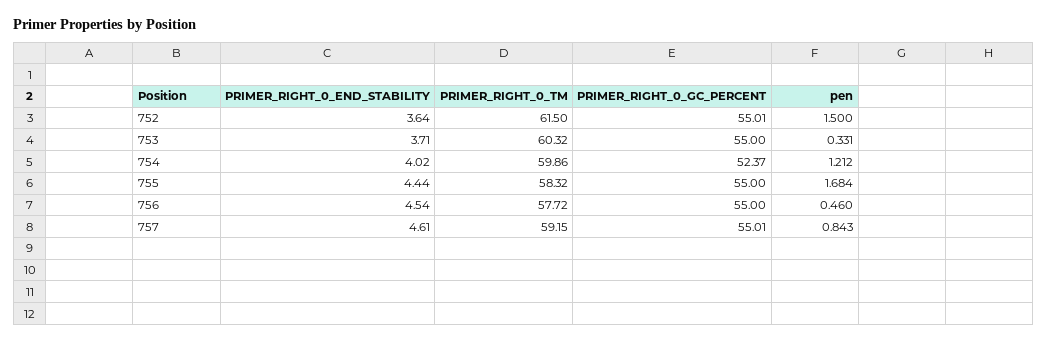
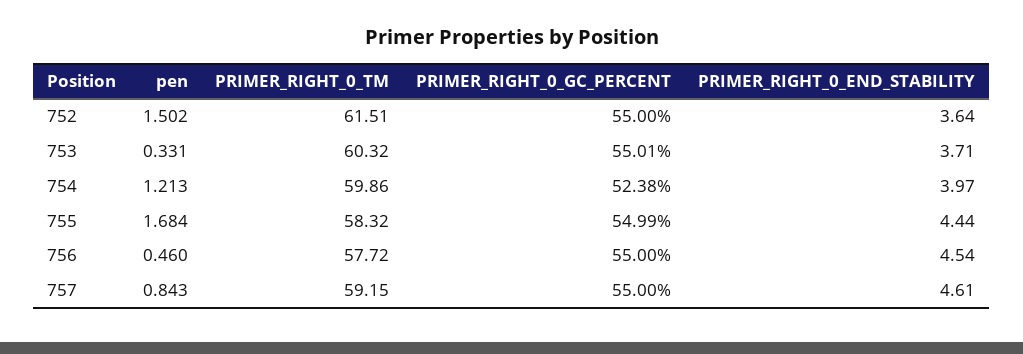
  {
    "PRIMER_RIGHT_0_END_STABILITY": {
      "752": 3.64,
      "753": 3.71,
-     "754": 4.02,
+     "754": 3.97,
      "755": 4.44,
      "756": 4.54,
      "757": 4.61
    },
    "PRIMER_RIGHT_0_TM": {
-     "752": 61.5,
+     "752": 61.51,
      "753": 60.32,
      "754": 59.86,
      "755": 58.32,
      "756": 57.72,
      "757": 59.15
    },
    "PRIMER_RIGHT_0_GC_PERCENT": {
-     "752": 55.01,
+     "752": 55,
-     "753": 55,
+     "753": 55.01,
-     "754": 52.37,
+     "754": 52.38,
-     "755": 55,
+     "755": 54.99,
      "756": 55,
-     "757": 55.01
+     "757": 55
    },
    "pen": {
-     "752": 1.5,
+     "752": 1.502,
      "753": 0.331,
-     "754": 1.212,
+     "754": 1.213,
      "755": 1.684,
      "756": 0.46,
      "757": 0.843
    }
  }

